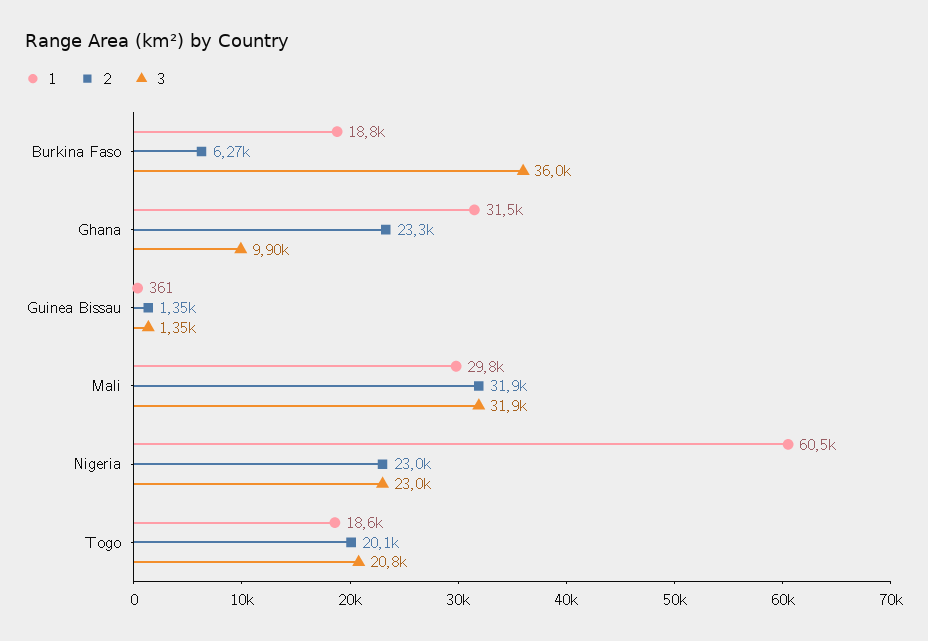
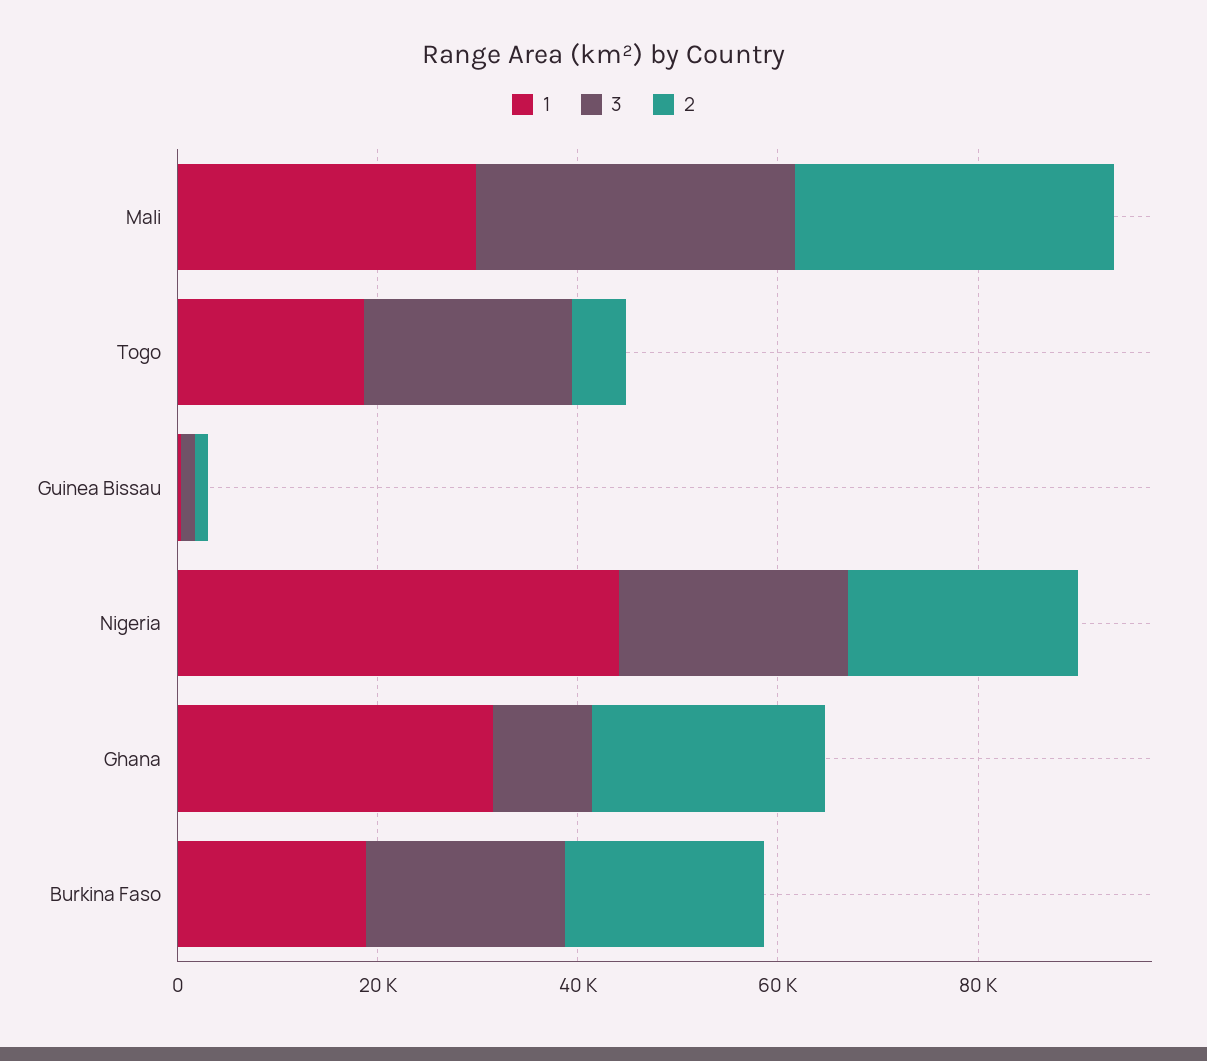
  {
    "1": {
      "Burkina Faso": 18800,
      "Ghana": 31500,
      "Guinea Bissau": 361,
      "Mali": 29800,
-     "Nigeria": 60500,
+     "Nigeria": 45000,
      "Togo": 18600
    },
    "2": {
-     "Burkina Faso": 6270,
+     "Burkina Faso": 20000,
      "Ghana": 23300,
      "Guinea Bissau": 1350,
      "Mali": 31900,
      "Nigeria": 23000,
-     "Togo": 20100
+     "Togo": 5000
    },
    "3": {
-     "Burkina Faso": 36000,
+     "Burkina Faso": 20000,
      "Ghana": 9900,
      "Guinea Bissau": 1350,
      "Mali": 31900,
      "Nigeria": 23000,
      "Togo": 20800
    }
  }

